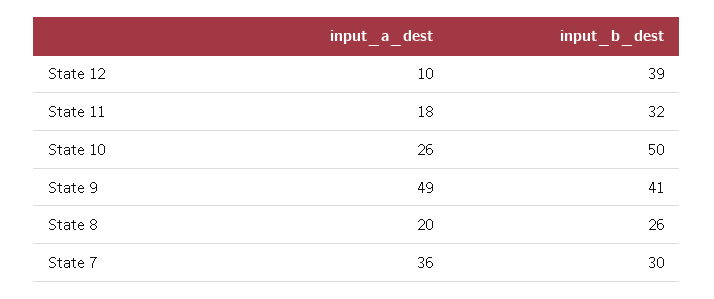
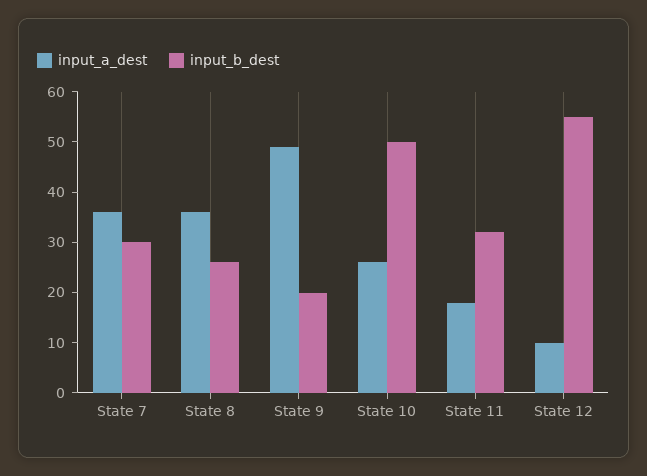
  {
    "input_a_dest": {
      "State 12": 10,
      "State 11": 18,
      "State 10": 26,
      "State 9": 49,
-     "State 8": 20,
+     "State 8": 35,
      "State 7": 36
    },
    "input_b_dest": {
-     "State 12": 39,
+     "State 12": 55,
      "State 11": 32,
      "State 10": 50,
-     "State 9": 41,
+     "State 9": 20,
      "State 8": 26,
      "State 7": 30
    }
  }

